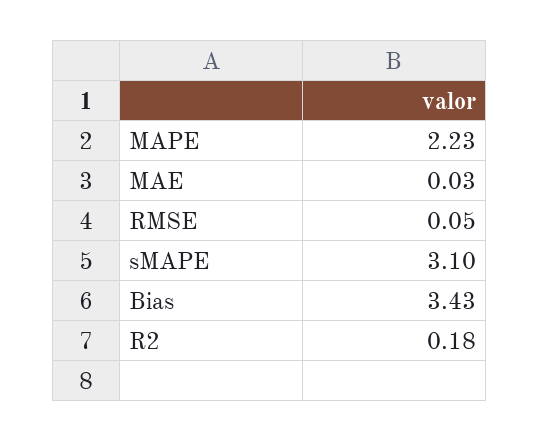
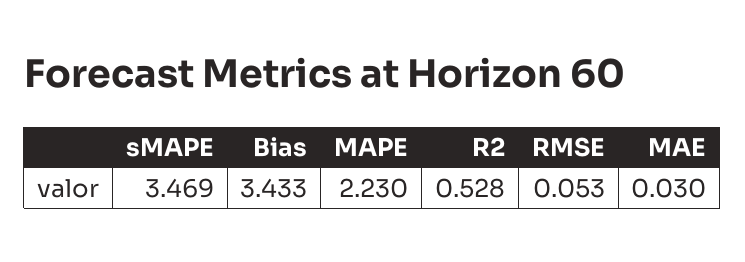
  {
    "MAPE": 2.23,
    "MAE": 0.03,
    "RMSE": 0.053,
-   "sMAPE": 3.1,
+   "sMAPE": 3.469,
    "Bias": 3.433,
-   "R2": 0.18
+   "R2": 0.528
  }

